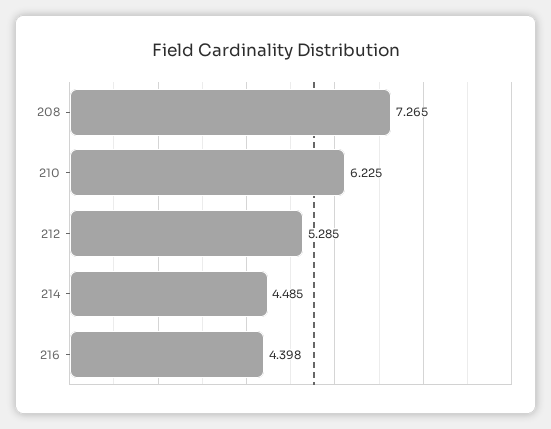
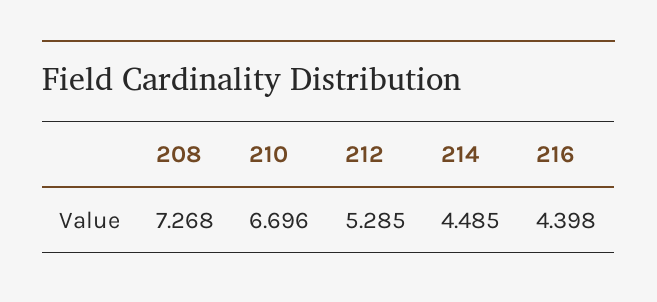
  {
-   "208": 7.265,
+   "208": 7.268,
-   "210": 6.225,
+   "210": 6.696,
    "212": 5.285,
    "214": 4.485,
    "216": 4.398
  }

